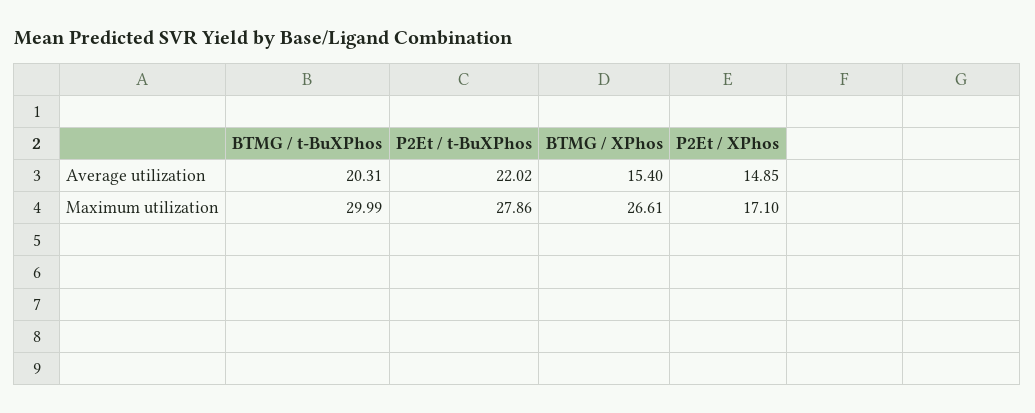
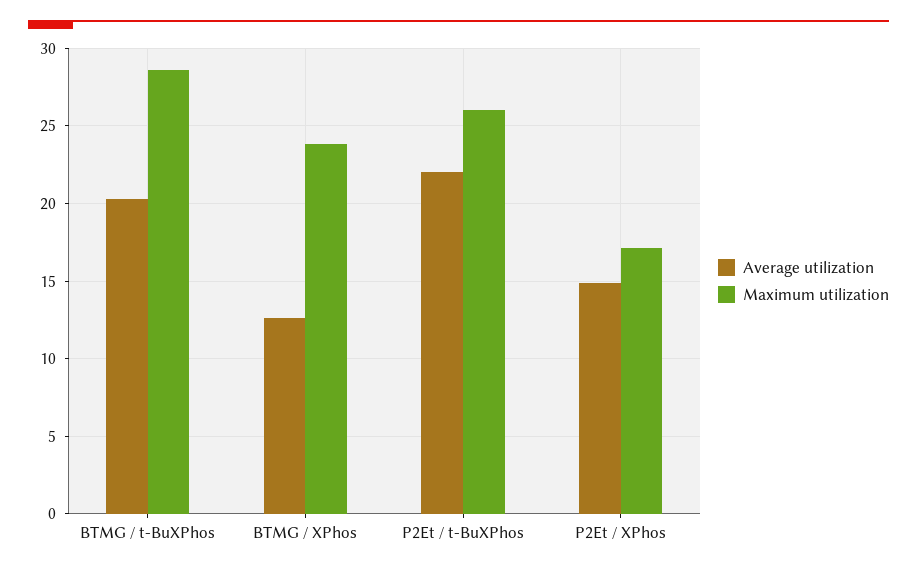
  {
    "Average utilization": {
      "BTMG / t-BuXPhos": 20.31,
      "P2Et / t-BuXPhos": 22.02,
-     "BTMG / XPhos": 15.4,
+     "BTMG / XPhos": 12.5,
      "P2Et / XPhos": 14.85
    },
    "Maximum utilization": {
-     "BTMG / t-BuXPhos": 29.99,
+     "BTMG / t-BuXPhos": 28.5,
-     "P2Et / t-BuXPhos": 27.86,
+     "P2Et / t-BuXPhos": 26,
-     "BTMG / XPhos": 26.61,
+     "BTMG / XPhos": 24,
      "P2Et / XPhos": 17.1
    }
  }

